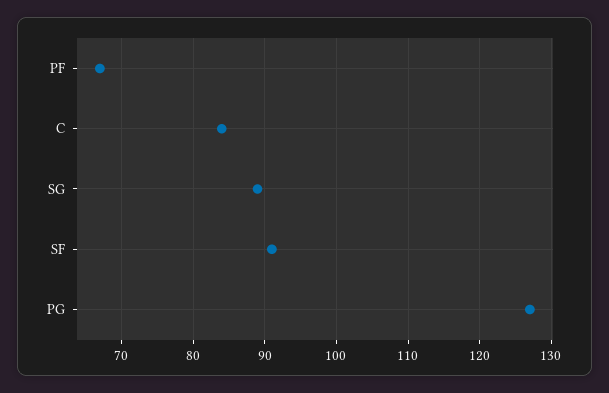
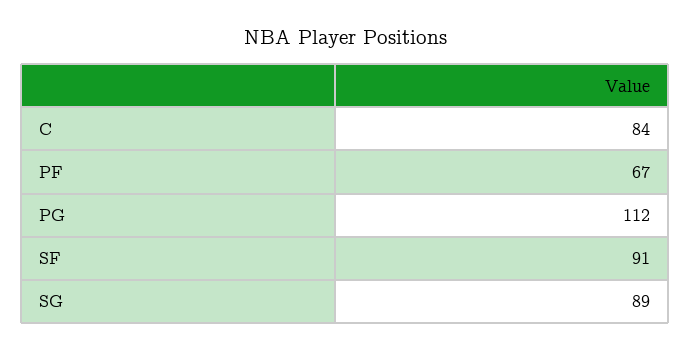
  {
    "PF": 67,
    "C": 84,
    "SG": 89,
    "SF": 91,
-   "PG": 127
+   "PG": 112
  }

